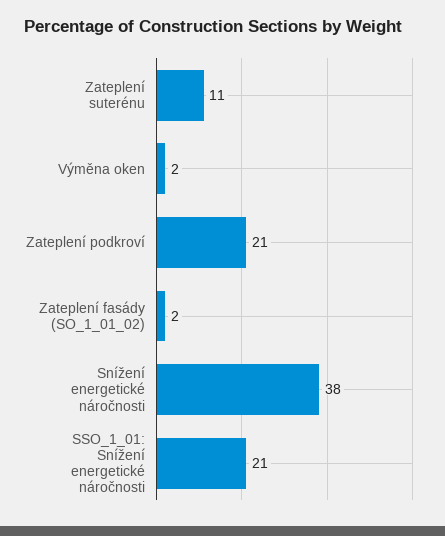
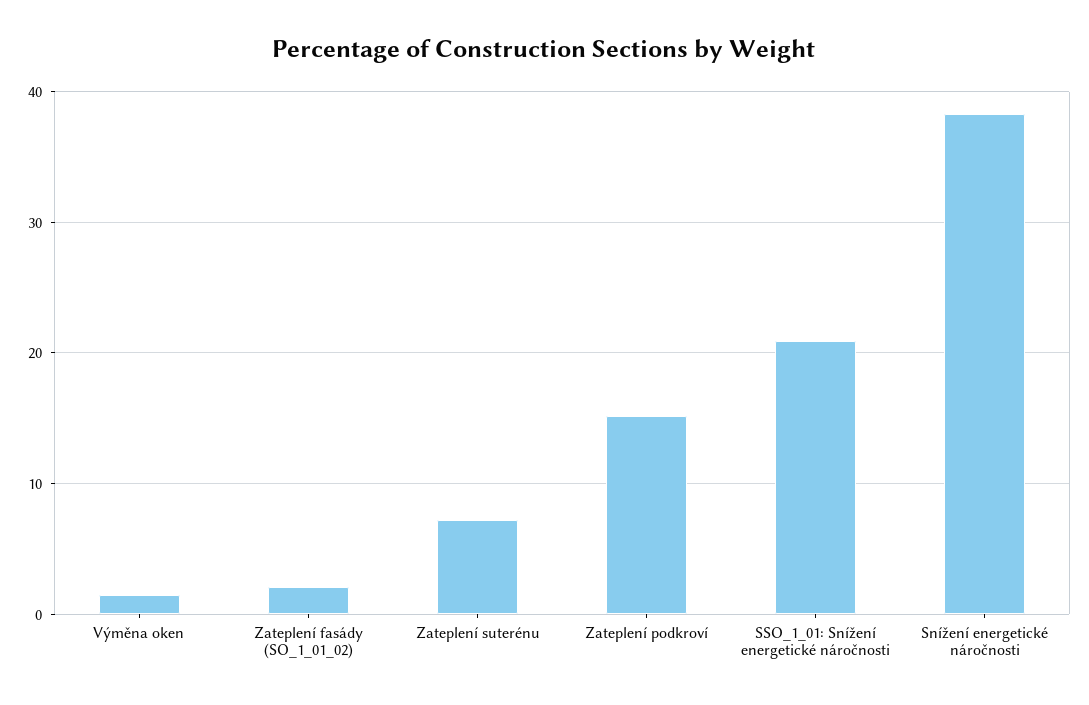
  {
-   "Zateplení suterénu": 11,
+   "Zateplení suterénu": 7,
    "Výměna oken": 2,
-   "Zateplení podkroví": 21,
+   "Zateplení podkroví": 15,
    "Zateplení fasády (SO_1_01_02)": 2,
    "Snížení energetické náročnosti": 38,
    "SSO_1_01: Snížení energetické náročnosti": 21
  }

